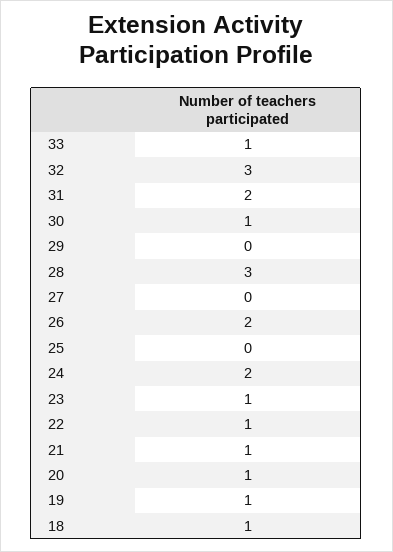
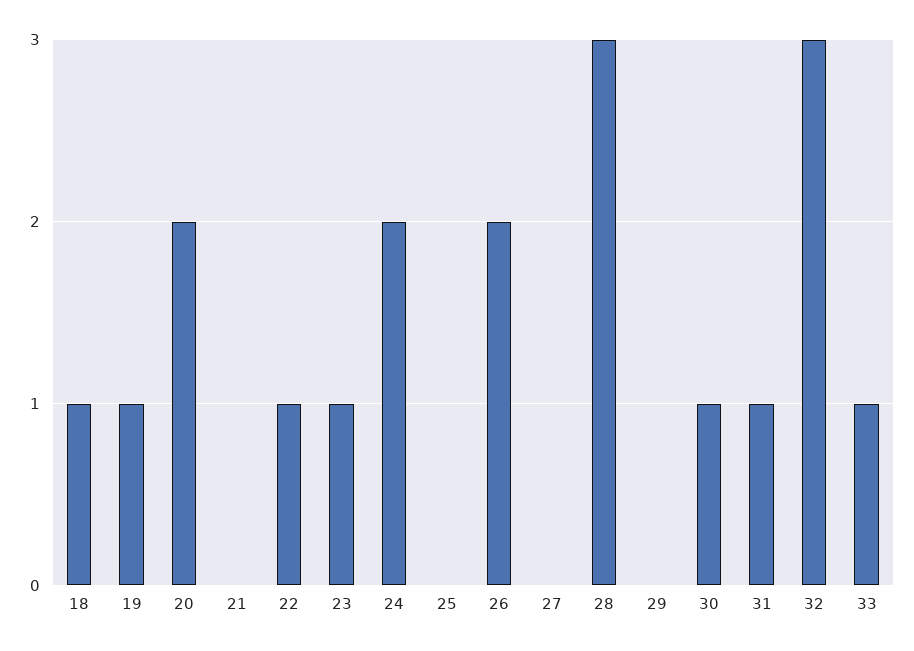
  {
    "33": 1,
    "32": 3,
-   "31": 2,
+   "31": 1,
    "30": 1,
    "29": 0,
    "28": 3,
    "27": 0,
    "26": 2,
    "25": 0,
    "24": 2,
    "23": 1,
    "22": 1,
-   "21": 1,
+   "21": 0,
-   "20": 1,
+   "20": 2,
    "19": 1,
    "18": 1
  }

